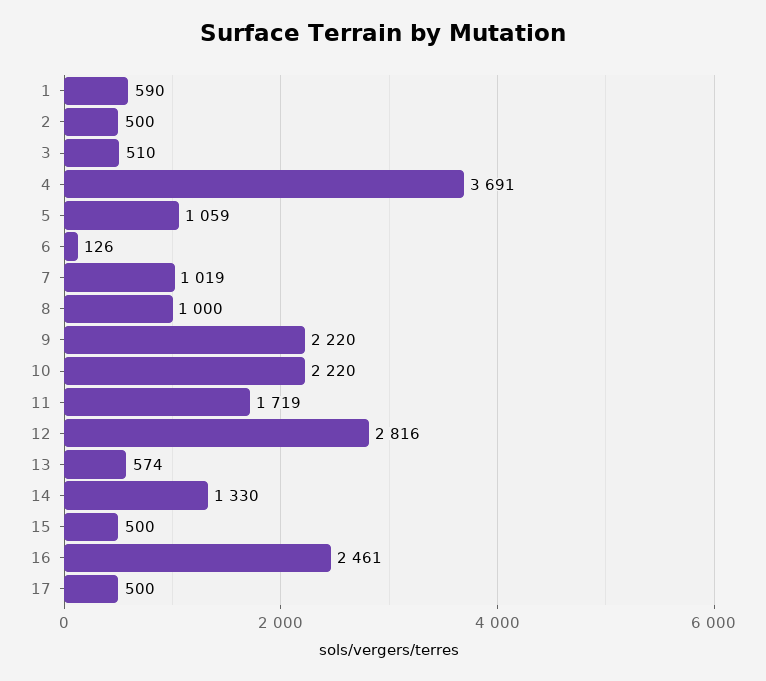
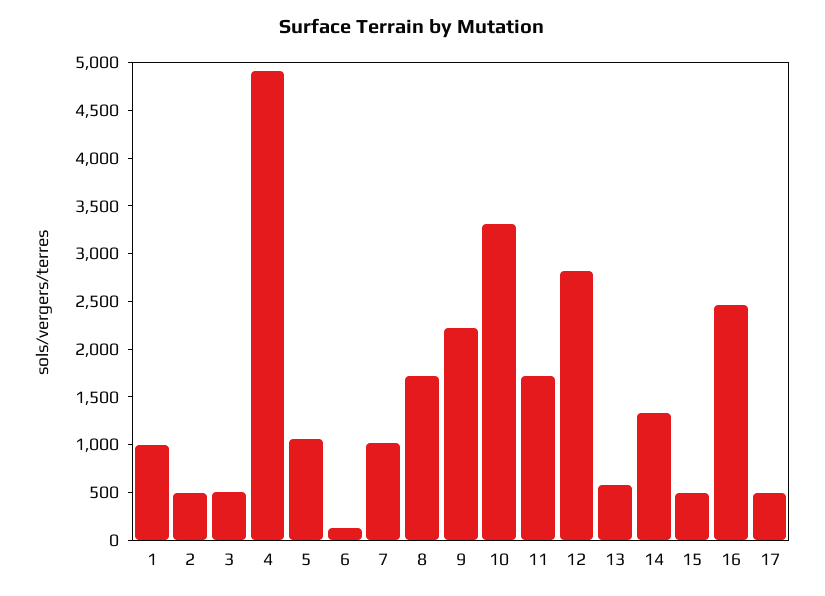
  {
-   "1": 590,
+   "1": 1000,
    "2": 500,
    "3": 510,
-   "4": 3691,
+   "4": 4900,
    "5": 1059,
    "6": 126,
    "7": 1019,
-   "8": 1000,
+   "8": 1700,
    "9": 2220,
-   "10": 2220,
+   "10": 3300,
    "11": 1719,
    "12": 2816,
    "13": 574,
    "14": 1330,
    "15": 500,
    "16": 2461,
    "17": 500
  }

